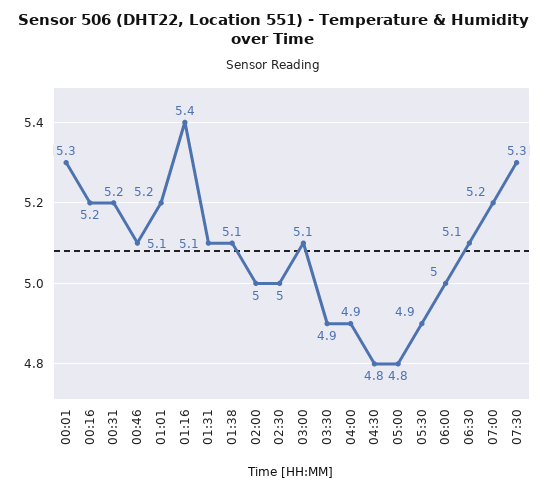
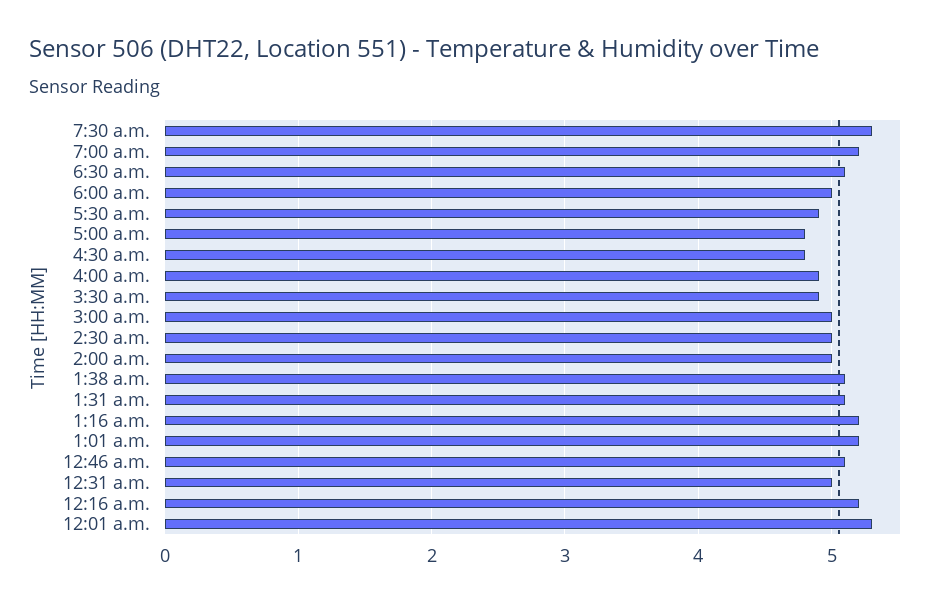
  {
    "00:01": 5.3,
    "00:16": 5.2,
-   "00:31": 5.2,
+   "00:31": 5,
    "00:46": 5.1,
    "01:01": 5.2,
-   "01:16": 5.4,
+   "01:16": 5.2,
    "01:31": 5.1,
    "01:38": 5.1,
    "02:00": 5,
    "02:30": 5,
-   "03:00": 5.1,
+   "03:00": 5,
    "03:30": 4.9,
    "04:00": 4.9,
    "04:30": 4.8,
    "05:00": 4.8,
    "05:30": 4.9,
    "06:00": 5,
    "06:30": 5.1,
    "07:00": 5.2,
    "07:30": 5.3
  }

